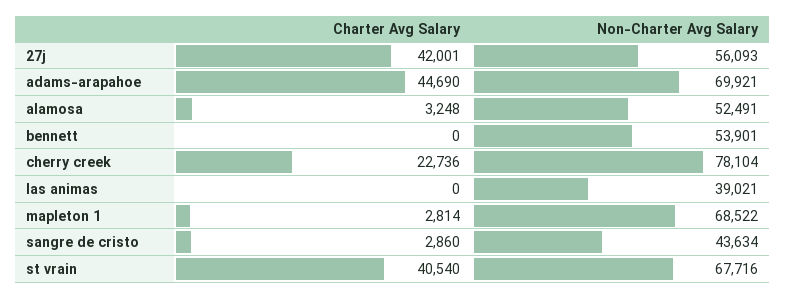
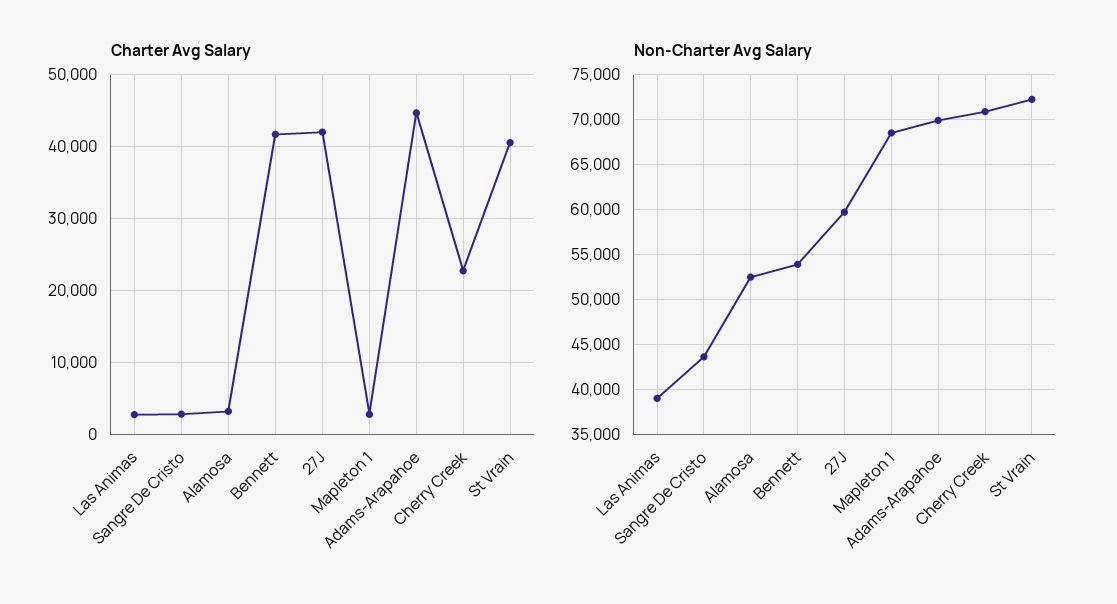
  {
    "Charter Avg Salary": {
      "27j": 42001,
      "adams-arapahoe": 44690,
      "alamosa": 3248,
-     "bennett": 0,
+     "bennett": 42000,
      "cherry creek": 22736,
-     "las animas": 0,
+     "las animas": 3000,
      "mapleton 1": 2814,
      "sangre de cristo": 2860,
      "st vrain": 40540
    },
    "Non-Charter Avg Salary": {
-     "27j": 56093,
+     "27j": 60000,
      "adams-arapahoe": 69921,
      "alamosa": 52491,
      "bennett": 53901,
-     "cherry creek": 78104,
+     "cherry creek": 71000,
      "las animas": 39021,
      "mapleton 1": 68522,
      "sangre de cristo": 43634,
-     "st vrain": 67716
+     "st vrain": 72000
    }
  }

